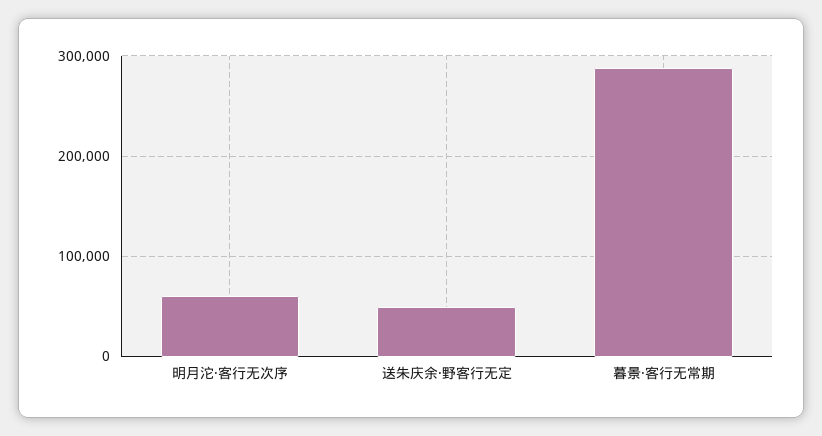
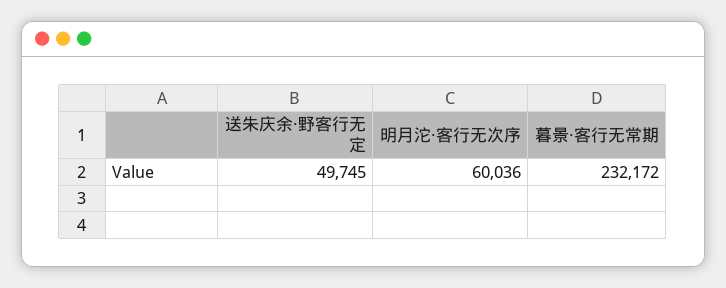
  {
    "明月沱·客行无次序": 60036,
    "送朱庆余·野客行无定": 49745,
-   "暮景·客行无常期": 290000
+   "暮景·客行无常期": 232172
  }

